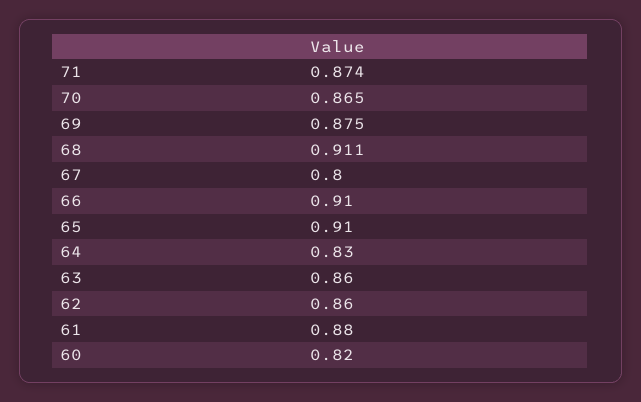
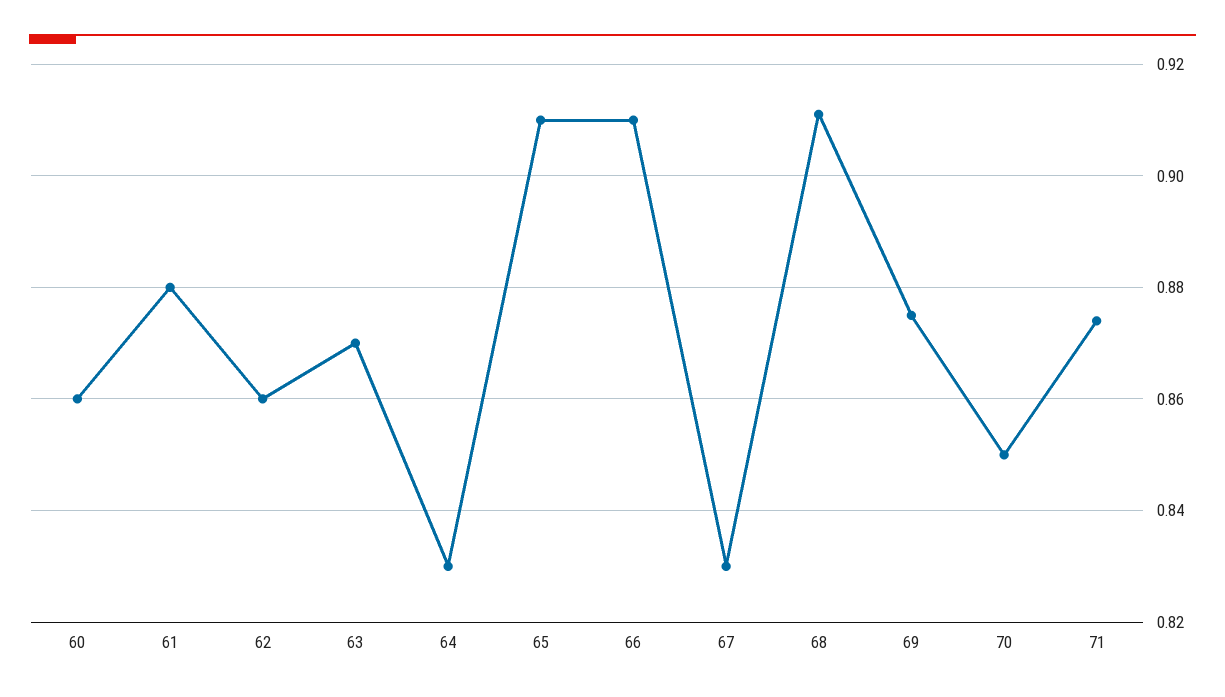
  {
    "71": 0.874,
-   "70": 0.865,
+   "70": 0.85,
    "69": 0.875,
    "68": 0.911,
-   "67": 0.8,
+   "67": 0.83,
    "66": 0.91,
    "65": 0.91,
    "64": 0.83,
-   "63": 0.86,
+   "63": 0.87,
    "62": 0.86,
    "61": 0.88,
-   "60": 0.82
+   "60": 0.86
  }

